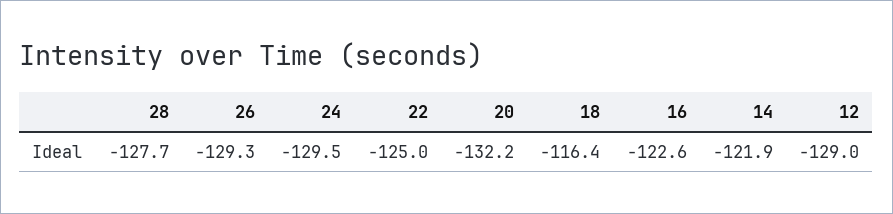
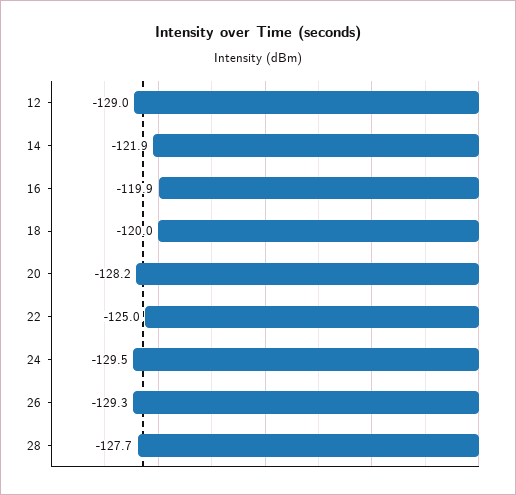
  {
    "28": -127.7,
    "26": -129.3,
    "24": -129.5,
    "22": -125,
-   "20": -132.2,
+   "20": -128.2,
-   "18": -116.4,
+   "18": -120,
-   "16": -122.6,
+   "16": -119.9,
    "14": -121.9,
    "12": -129
  }

